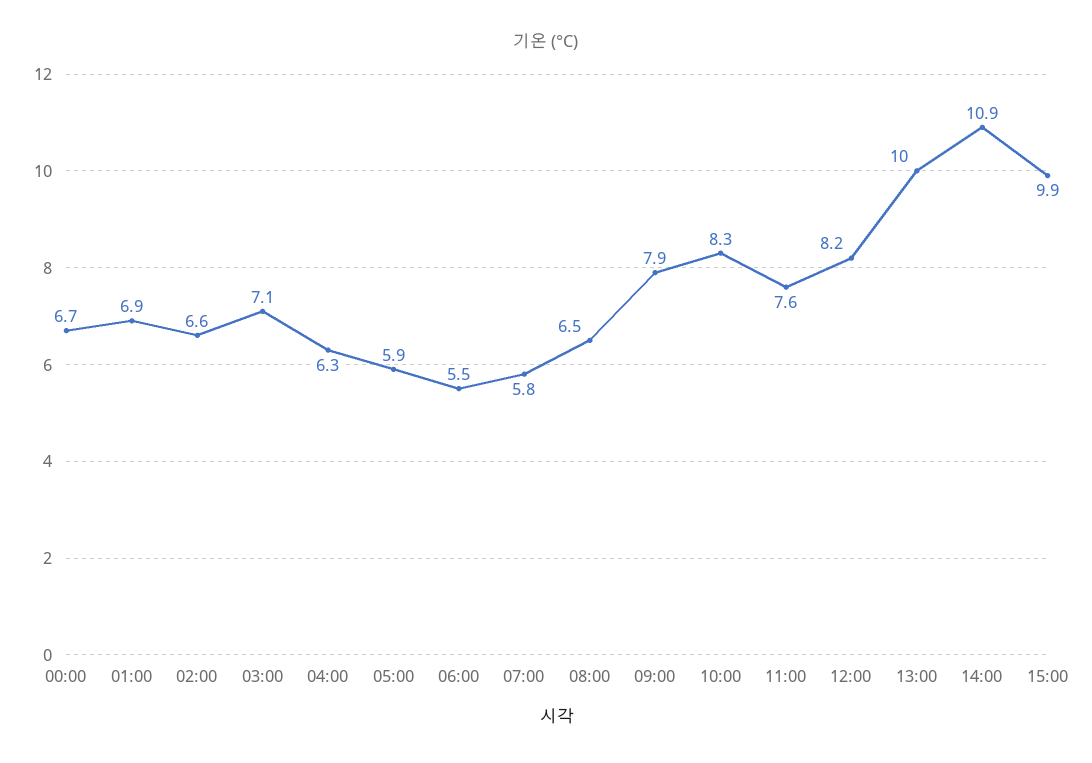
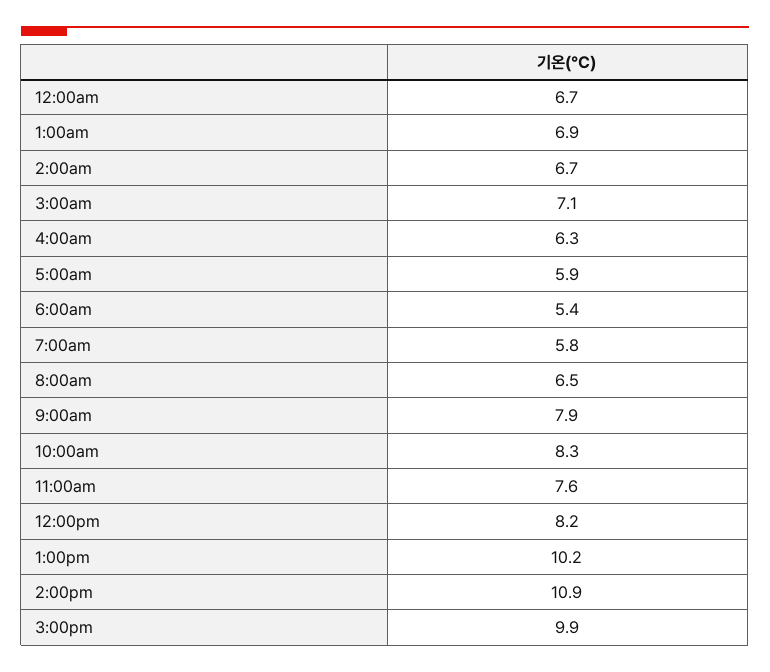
  {
    "00:00": 6.7,
    "01:00": 6.9,
-   "02:00": 6.6,
+   "02:00": 6.7,
    "03:00": 7.1,
    "04:00": 6.3,
    "05:00": 5.9,
-   "06:00": 5.5,
+   "06:00": 5.4,
    "07:00": 5.8,
    "08:00": 6.5,
    "09:00": 7.9,
    "10:00": 8.3,
    "11:00": 7.6,
    "12:00": 8.2,
-   "13:00": 10,
+   "13:00": 10.2,
    "14:00": 10.9,
    "15:00": 9.9
  }

